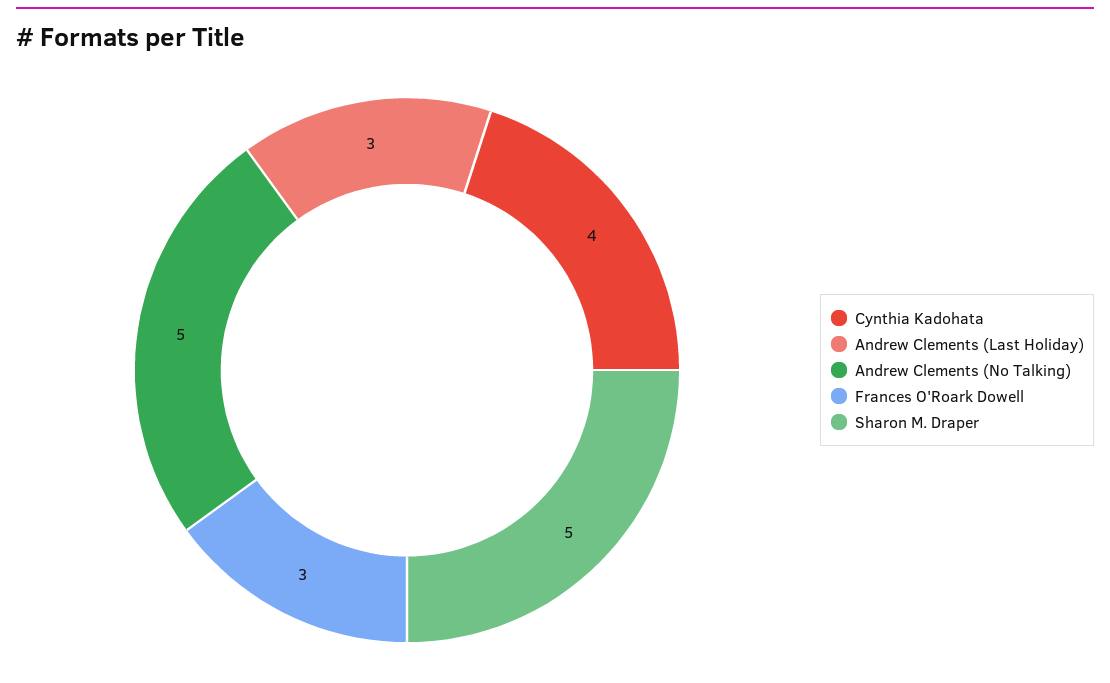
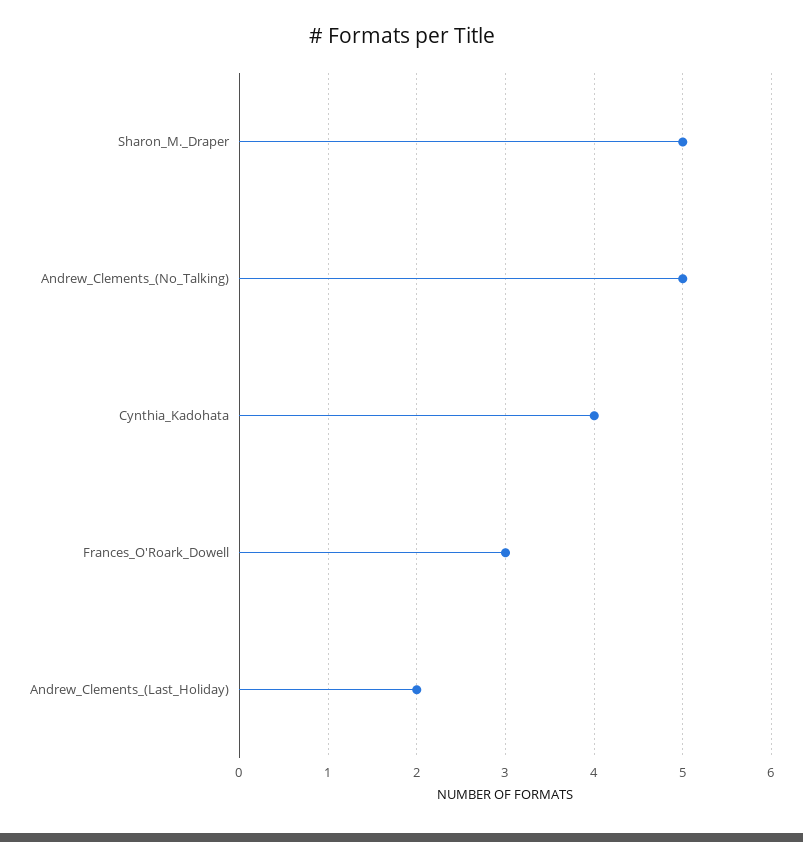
  {
    "Cynthia Kadohata": 4,
-   "Andrew Clements (Last Holiday)": 3,
+   "Andrew Clements (Last Holiday)": 2,
    "Andrew Clements (No Talking)": 5,
    "Frances O'Roark Dowell": 3,
    "Sharon M. Draper": 5
  }

